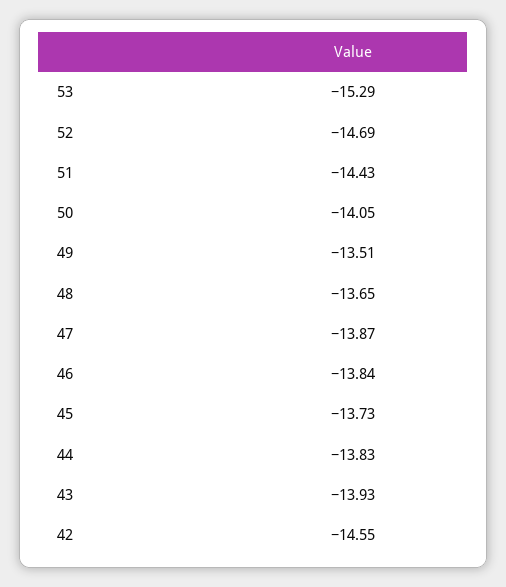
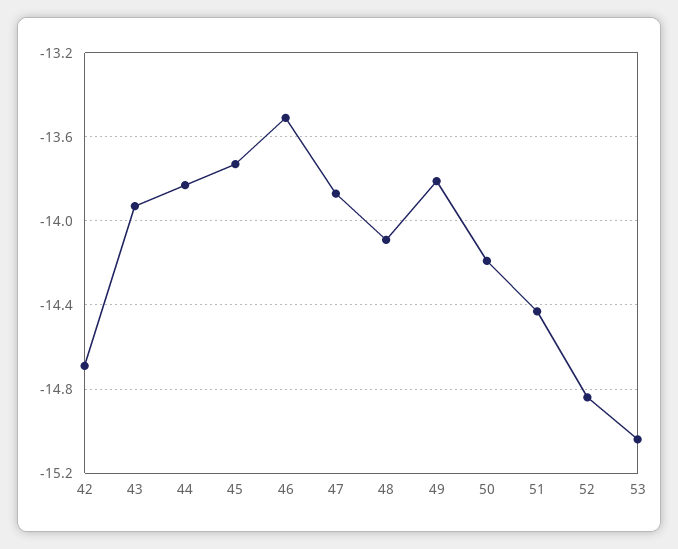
  {
-   "53": -15.29,
+   "53": -15.05,
-   "52": -14.69,
+   "52": -14.85,
    "51": -14.43,
-   "50": -14.05,
+   "50": -14.2,
-   "49": -13.51,
+   "49": -13.8,
-   "48": -13.65,
+   "48": -14.1,
    "47": -13.87,
-   "46": -13.84,
+   "46": -13.5,
    "45": -13.73,
    "44": -13.83,
    "43": -13.93,
-   "42": -14.55
+   "42": -14.7
  }

